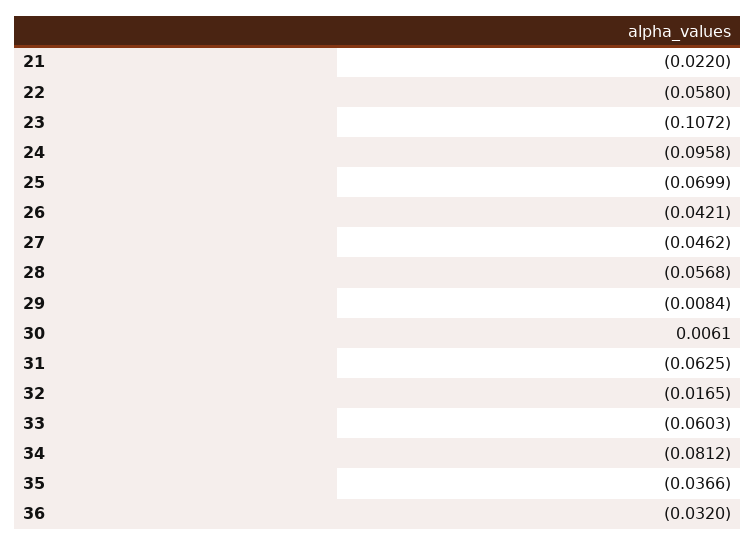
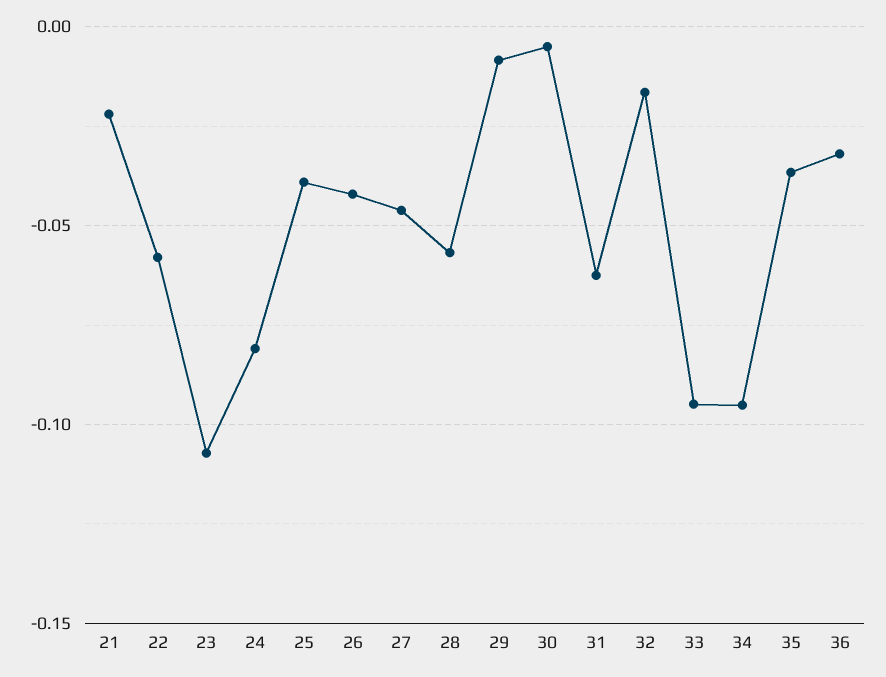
  {
    "21": -0.022,
    "22": -0.058,
    "23": -0.1072,
-   "24": -0.0958,
+   "24": -0.08,
-   "25": -0.0699,
+   "25": -0.04,
    "26": -0.0421,
    "27": -0.0462,
    "28": -0.0568,
    "29": -0.0084,
-   "30": 0.0061,
+   "30": -0.005,
    "31": -0.0625,
    "32": -0.0165,
-   "33": -0.0603,
+   "33": -0.095,
-   "34": -0.0812,
+   "34": -0.095,
    "35": -0.0366,
    "36": -0.032
  }

